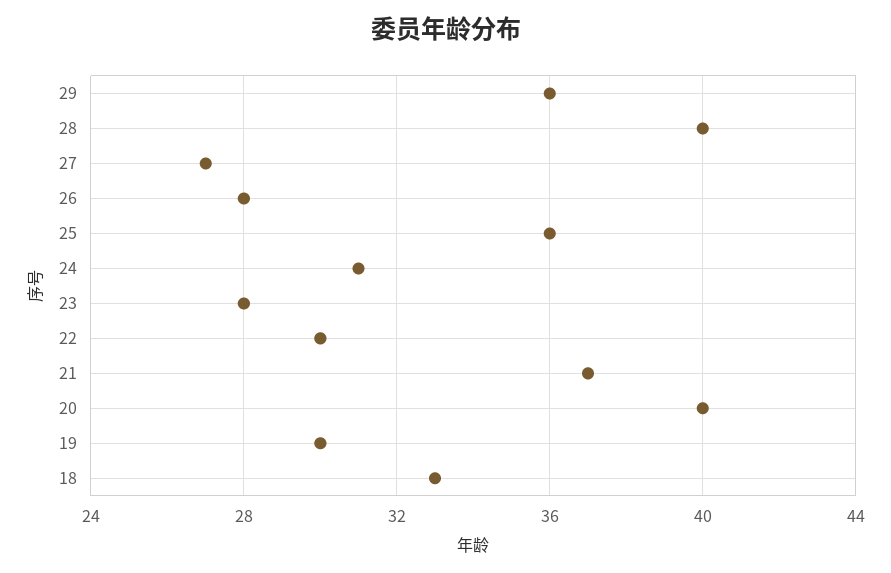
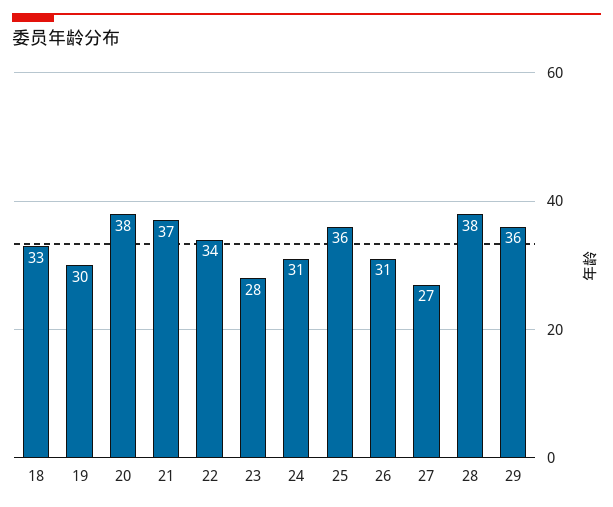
  {
    "29": 36,
-   "28": 40,
+   "28": 38,
    "27": 27,
-   "26": 28,
+   "26": 31,
    "25": 36,
    "24": 31,
    "23": 28,
-   "22": 30,
+   "22": 34,
    "21": 37,
-   "20": 40,
+   "20": 38,
    "19": 30,
    "18": 33
  }

